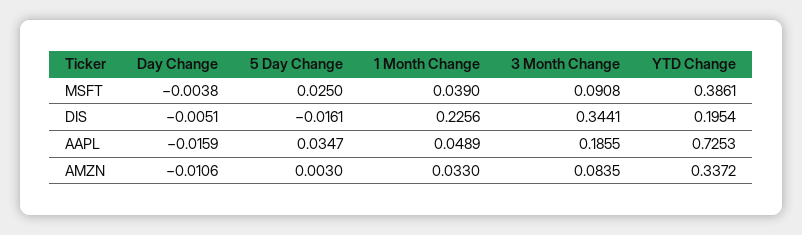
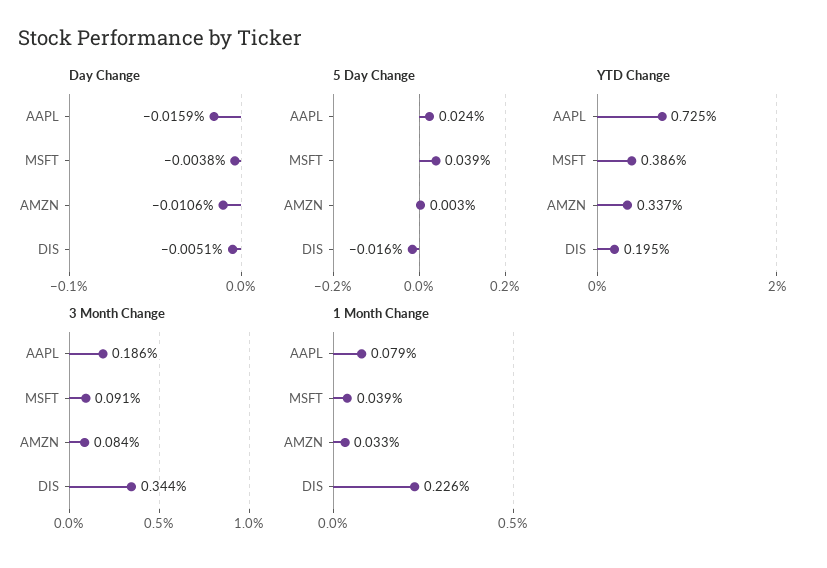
  {
    "Day Change": {
      "MSFT": -0.0038,
      "DIS": -0.0051,
      "AAPL": -0.0159,
      "AMZN": -0.0106
    },
    "5 Day Change": {
-     "MSFT": 0.025,
+     "MSFT": 0.039,
      "DIS": -0.0161,
-     "AAPL": 0.0347,
+     "AAPL": 0.024,
      "AMZN": 0.003
    },
    "1 Month Change": {
      "MSFT": 0.039,
      "DIS": 0.2256,
-     "AAPL": 0.0489,
+     "AAPL": 0.079,
      "AMZN": 0.033
    },
    "3 Month Change": {
      "MSFT": 0.0908,
      "DIS": 0.3441,
      "AAPL": 0.1855,
      "AMZN": 0.0835
    },
    "YTD Change": {
      "MSFT": 0.3861,
      "DIS": 0.1954,
      "AAPL": 0.7253,
      "AMZN": 0.3372
    }
  }

